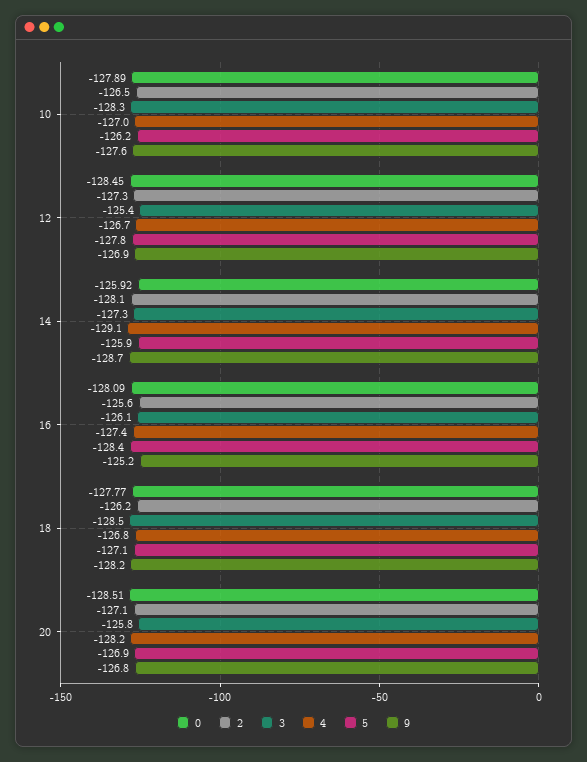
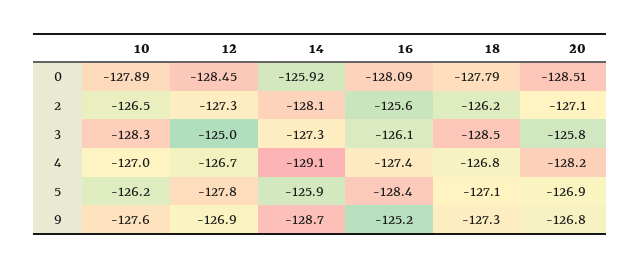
  {
    "0": {
      "10": -127.89,
      "12": -128.45,
      "14": -125.92,
      "16": -128.09,
-     "18": -127.77,
+     "18": -127.79,
      "20": -128.51
    },
    "2": {
      "10": -126.5,
      "12": -127.3,
      "14": -128.1,
      "16": -125.6,
      "18": -126.2,
      "20": -127.1
    },
    "3": {
      "10": -128.3,
-     "12": -125.4,
+     "12": -125,
      "14": -127.3,
      "16": -126.1,
      "18": -128.5,
      "20": -125.8
    },
    "4": {
      "10": -127,
      "12": -126.7,
      "14": -129.1,
      "16": -127.4,
      "18": -126.8,
      "20": -128.2
    },
    "5": {
      "10": -126.2,
      "12": -127.8,
      "14": -125.9,
      "16": -128.4,
      "18": -127.1,
      "20": -126.9
    },
    "9": {
      "10": -127.6,
      "12": -126.9,
      "14": -128.7,
      "16": -125.2,
-     "18": -128.2,
+     "18": -127.3,
      "20": -126.8
    }
  }

